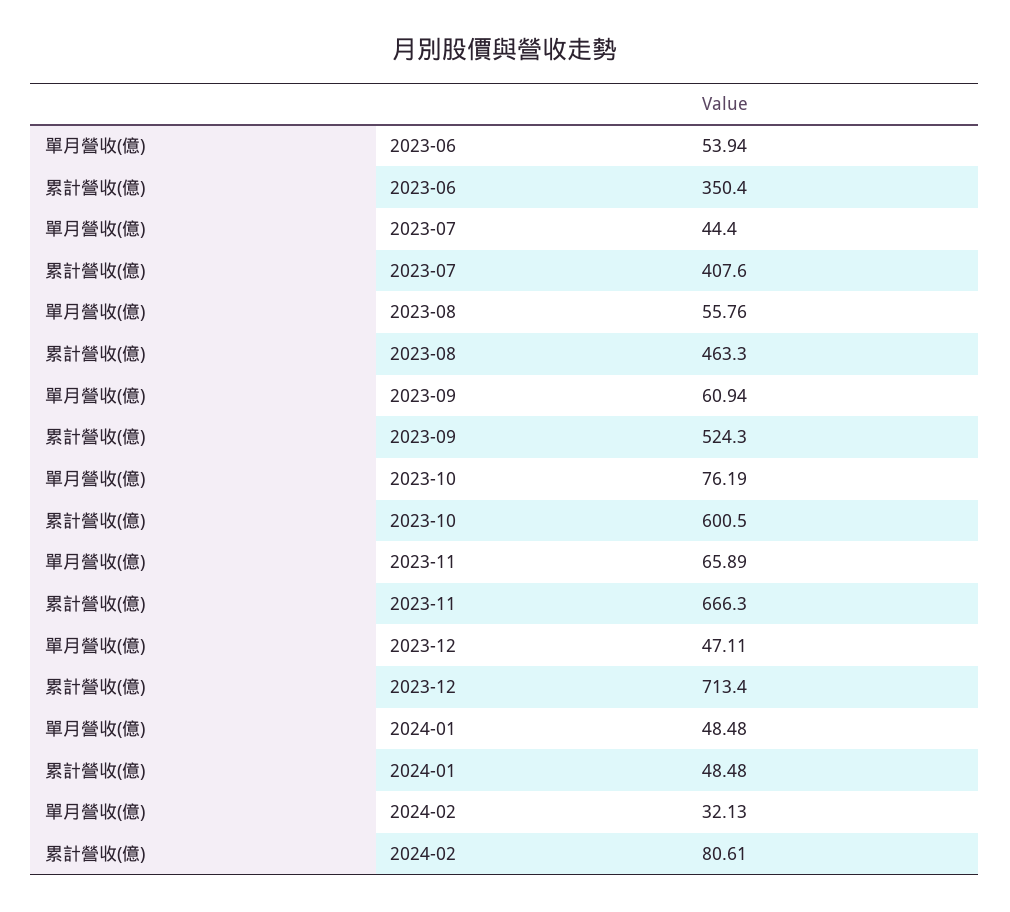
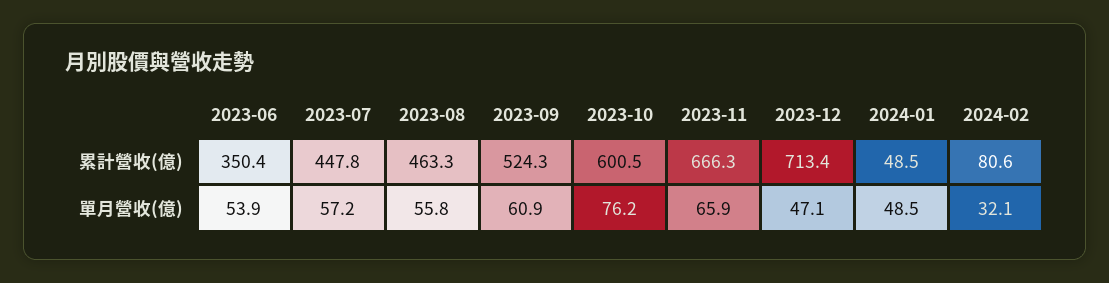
  {
    "單月營收(億)": {
      "2023-06": 53.94,
-     "2023-07": 44.4,
+     "2023-07": 57.2,
      "2023-08": 55.76,
      "2023-09": 60.94,
      "2023-10": 76.19,
      "2023-11": 65.89,
      "2023-12": 47.11,
      "2024-01": 48.48,
      "2024-02": 32.13
    },
    "累計營收(億)": {
      "2023-06": 350.4,
-     "2023-07": 407.6,
+     "2023-07": 447.8,
      "2023-08": 463.3,
      "2023-09": 524.3,
      "2023-10": 600.5,
      "2023-11": 666.3,
      "2023-12": 713.4,
      "2024-01": 48.48,
      "2024-02": 80.61
    }
  }

